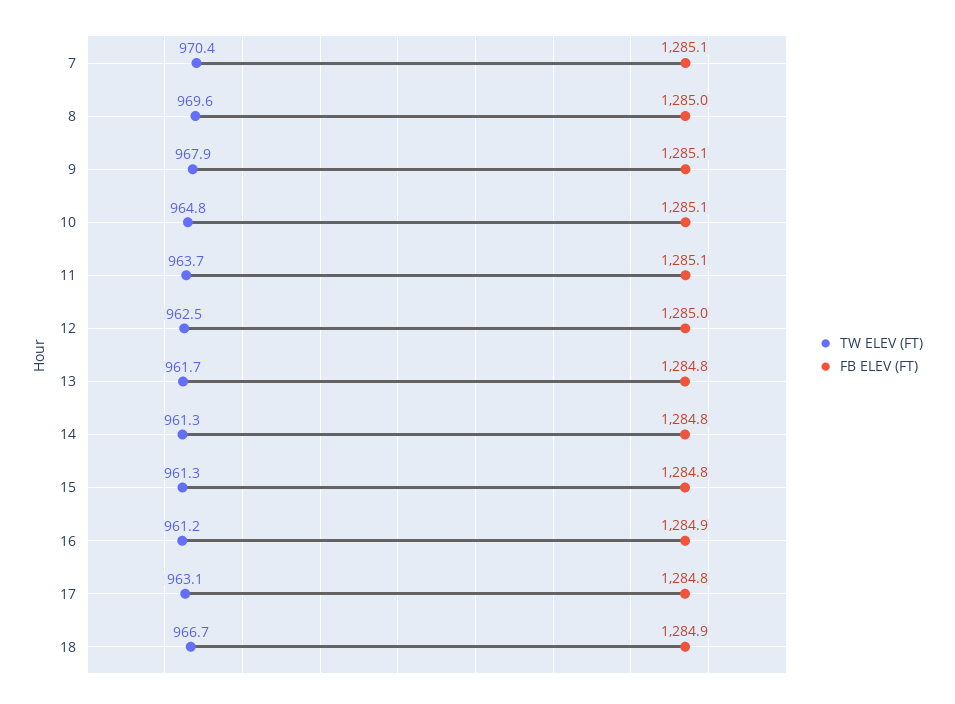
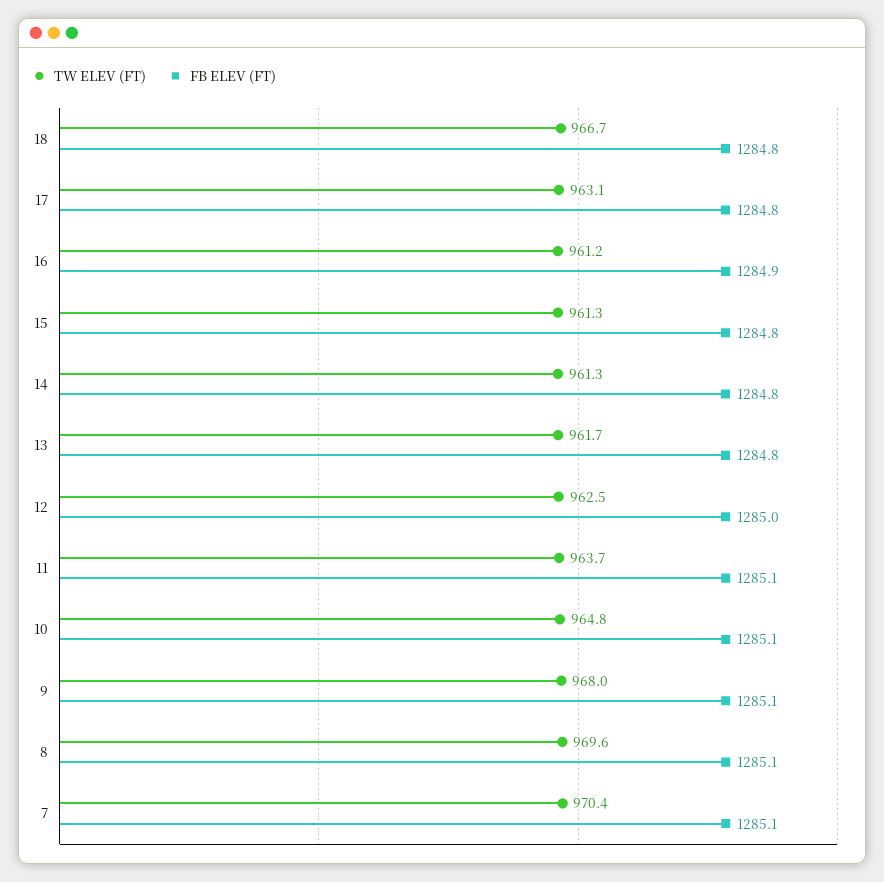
  {
    "TW ELEV (FT)": {
      "7": 970.4,
      "8": 969.6,
-     "9": 967.9,
+     "9": 968,
      "10": 964.8,
      "11": 963.7,
      "12": 962.5,
      "13": 961.7,
      "14": 961.3,
      "15": 961.3,
      "16": 961.2,
      "17": 963.1,
      "18": 966.7
    },
    "FB ELEV (FT)": {
      "7": 1285.1,
-     "8": 1285,
+     "8": 1285.1,
      "9": 1285.1,
      "10": 1285.1,
      "11": 1285.1,
      "12": 1285,
      "13": 1284.8,
      "14": 1284.8,
      "15": 1284.8,
      "16": 1284.9,
      "17": 1284.8,
-     "18": 1284.9
+     "18": 1284.8
    }
  }

